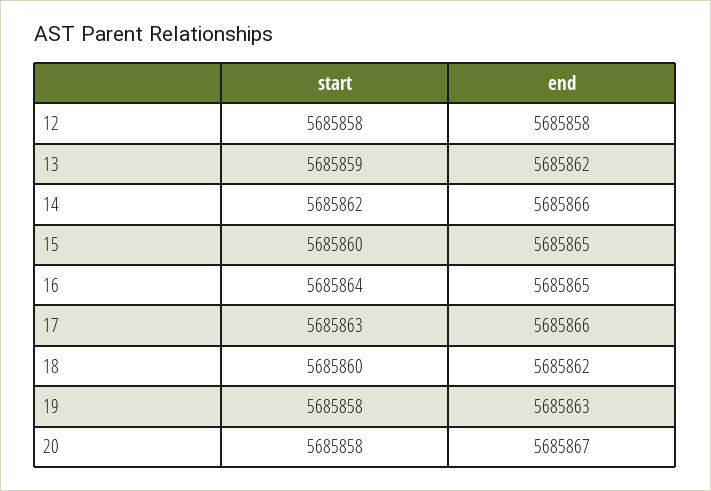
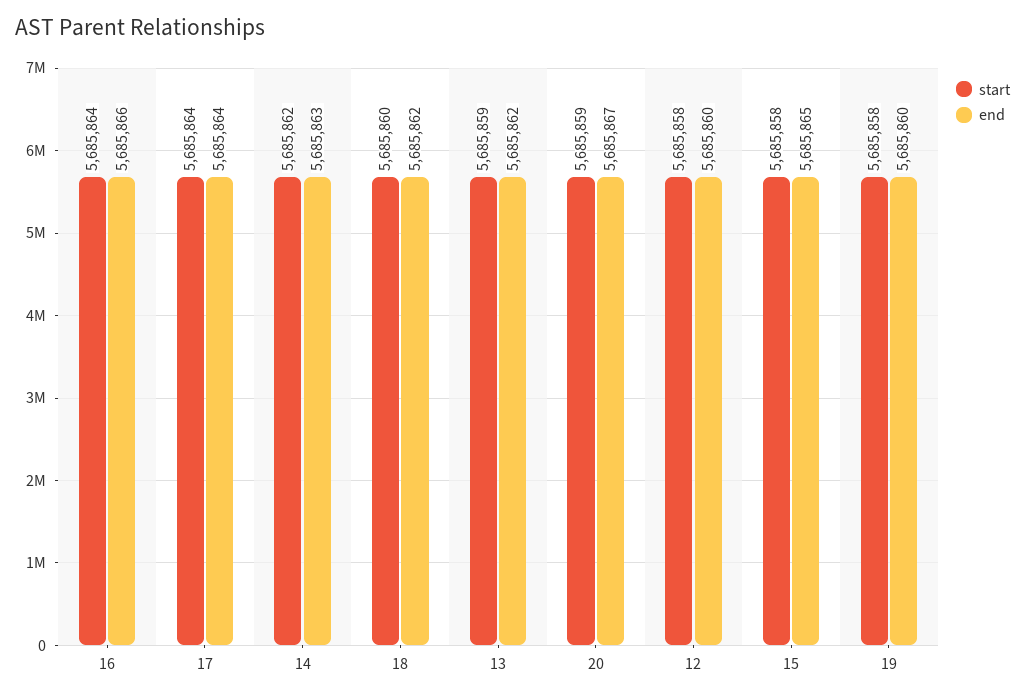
  {
    "start": {
      "12": 5685858,
      "13": 5685859,
      "14": 5685862,
-     "15": 5685860,
+     "15": 5685858,
      "16": 5685864,
-     "17": 5685863,
+     "17": 5685864,
      "18": 5685860,
      "19": 5685858,
-     "20": 5685858
+     "20": 5685859
    },
    "end": {
-     "12": 5685858,
+     "12": 5685860,
      "13": 5685862,
-     "14": 5685866,
+     "14": 5685863,
      "15": 5685865,
-     "16": 5685865,
+     "16": 5685866,
-     "17": 5685866,
+     "17": 5685864,
      "18": 5685862,
-     "19": 5685863,
+     "19": 5685860,
      "20": 5685867
    }
  }

